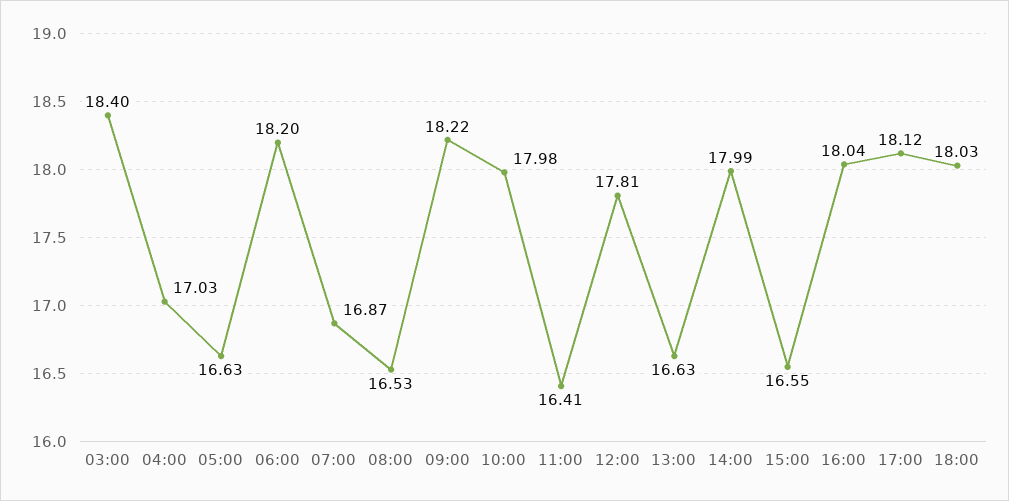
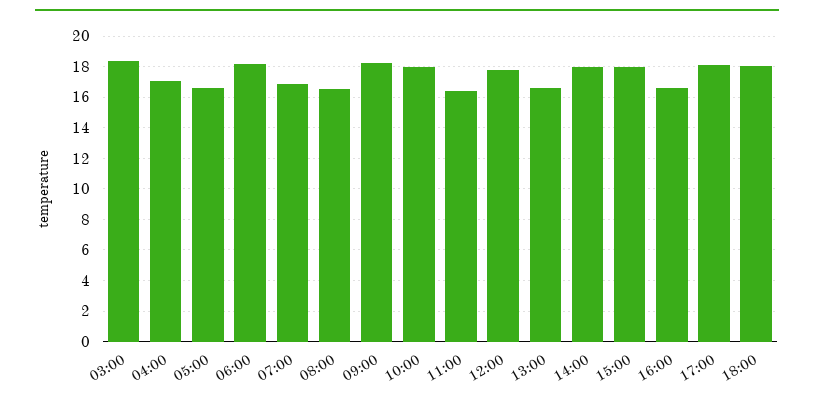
  {
    "03:00": 18.4,
    "04:00": 17.03,
    "05:00": 16.63,
    "06:00": 18.2,
    "07:00": 16.87,
    "08:00": 16.53,
    "09:00": 18.22,
    "10:00": 17.98,
    "11:00": 16.41,
    "12:00": 17.81,
    "13:00": 16.63,
    "14:00": 17.99,
-   "15:00": 16.55,
+   "15:00": 18,
-   "16:00": 18.04,
+   "16:00": 16.5,
    "17:00": 18.12,
    "18:00": 18.03
  }

